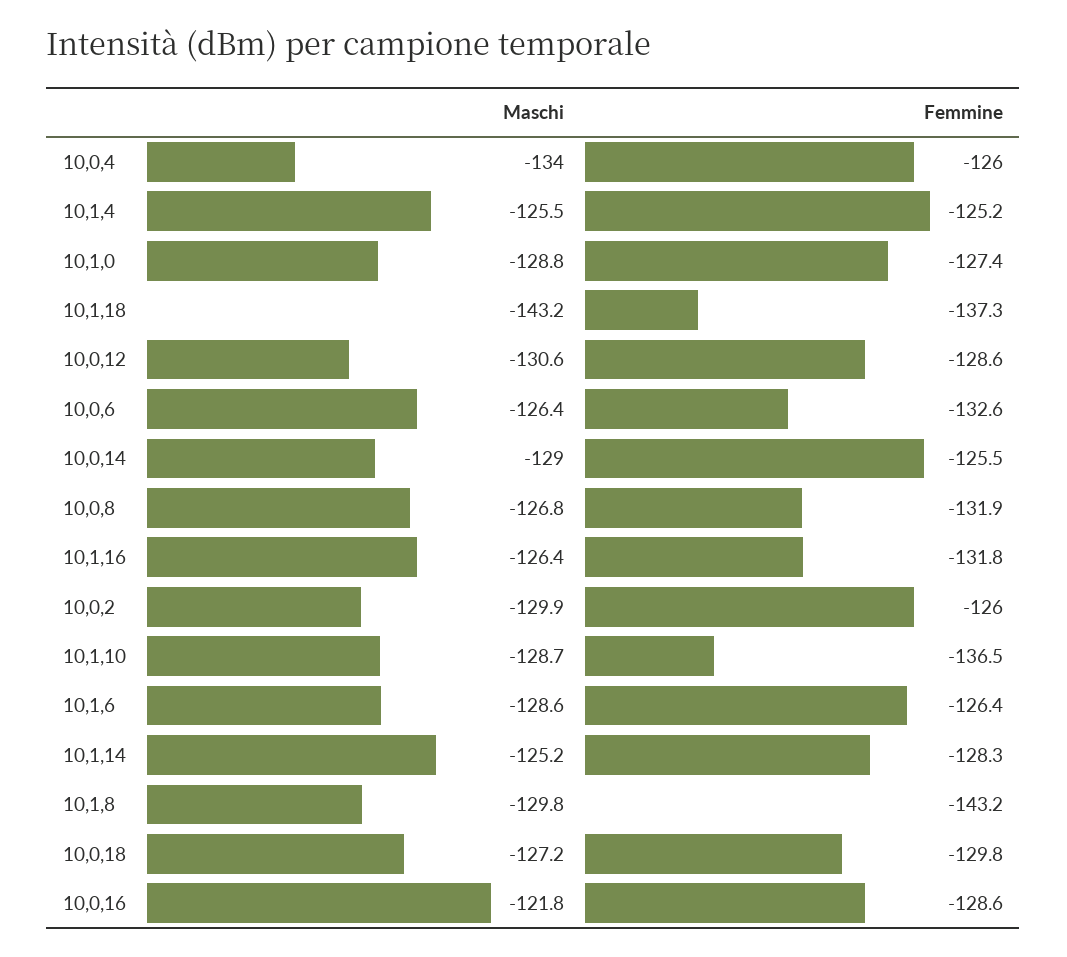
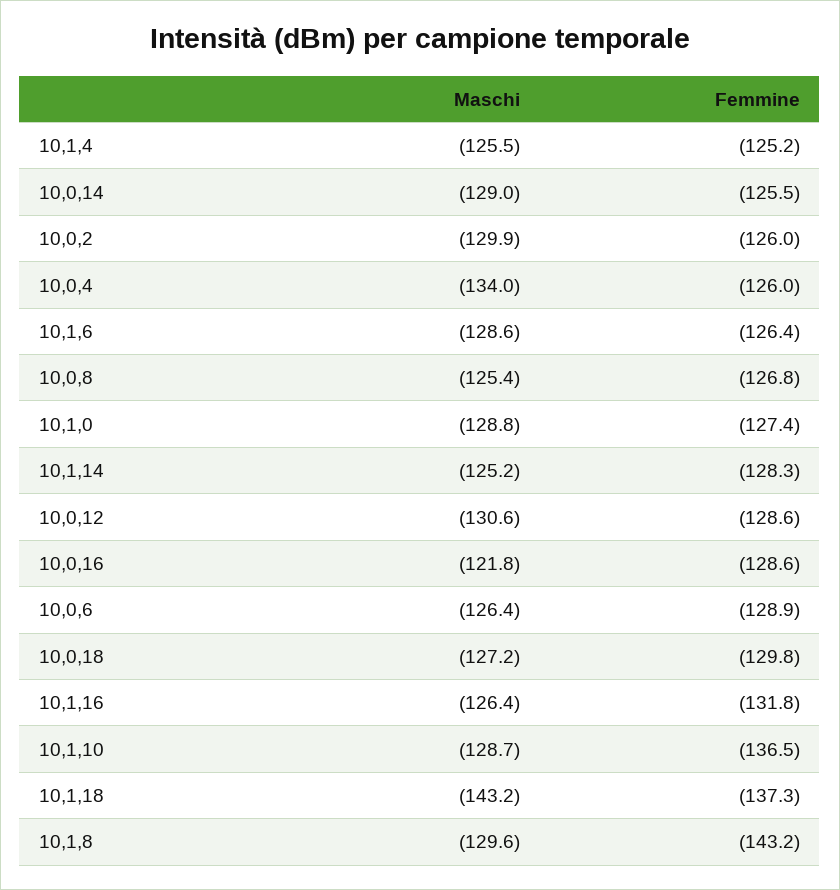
  {
    "Maschi": {
      "10,0,4": -134,
      "10,1,4": -125.5,
      "10,1,0": -128.8,
      "10,1,18": -143.2,
      "10,0,12": -130.6,
      "10,0,6": -126.4,
      "10,0,14": -129,
-     "10,0,8": -126.8,
+     "10,0,8": -125.4,
      "10,1,16": -126.4,
      "10,0,2": -129.9,
      "10,1,10": -128.7,
      "10,1,6": -128.6,
      "10,1,14": -125.2,
-     "10,1,8": -129.8,
+     "10,1,8": -129.6,
      "10,0,18": -127.2,
      "10,0,16": -121.8
    },
    "Femmine": {
      "10,0,4": -126,
      "10,1,4": -125.2,
      "10,1,0": -127.4,
      "10,1,18": -137.3,
      "10,0,12": -128.6,
-     "10,0,6": -132.6,
+     "10,0,6": -128.9,
      "10,0,14": -125.5,
-     "10,0,8": -131.9,
+     "10,0,8": -126.8,
      "10,1,16": -131.8,
      "10,0,2": -126,
      "10,1,10": -136.5,
      "10,1,6": -126.4,
      "10,1,14": -128.3,
      "10,1,8": -143.2,
      "10,0,18": -129.8,
      "10,0,16": -128.6
    }
  }

